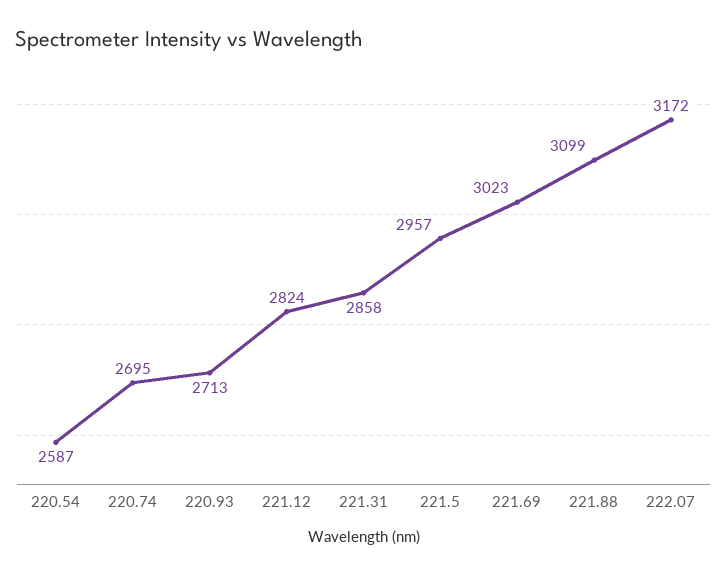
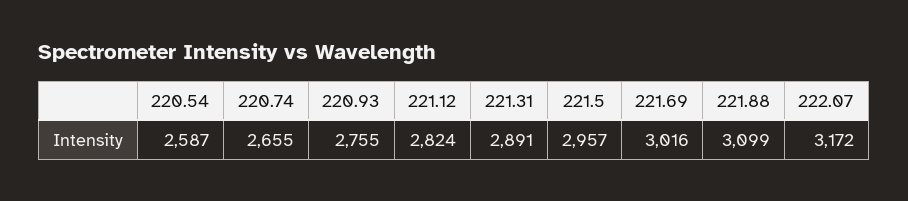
  {
    "220.54": 2587,
-   "220.74": 2695,
+   "220.74": 2655,
-   "220.93": 2713,
+   "220.93": 2755,
    "221.12": 2824,
-   "221.31": 2858,
+   "221.31": 2891,
    "221.5": 2957,
-   "221.69": 3023,
+   "221.69": 3016,
    "221.88": 3099,
    "222.07": 3172
  }

